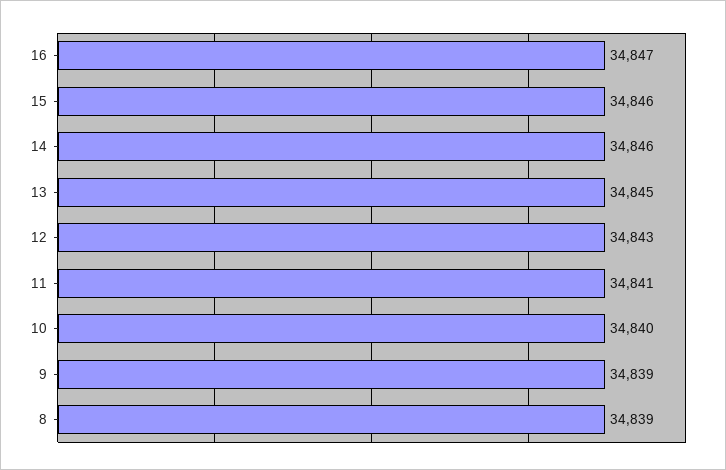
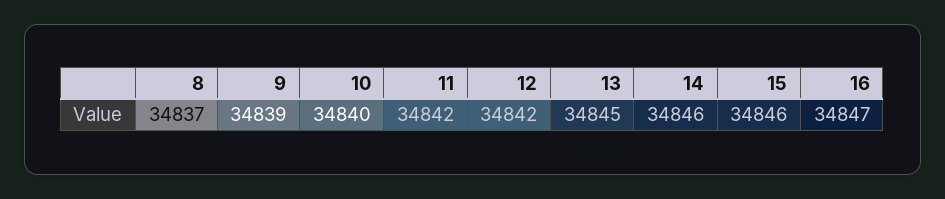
  {
    "16": 34847,
    "15": 34846,
    "14": 34846,
    "13": 34845,
-   "12": 34843,
+   "12": 34842,
-   "11": 34841,
+   "11": 34842,
    "10": 34840,
    "9": 34839,
-   "8": 34839
+   "8": 34837
  }

